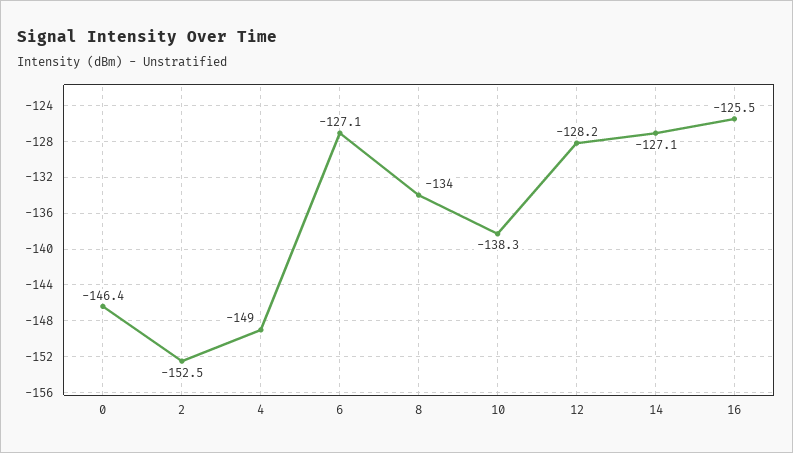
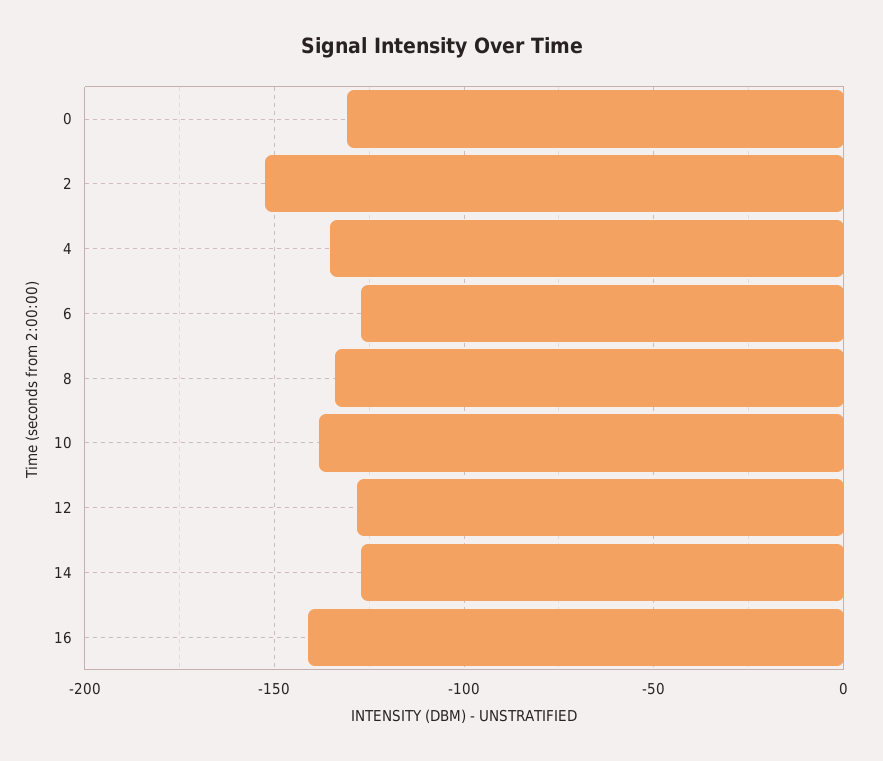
  {
-   "0": -146.4,
+   "0": -130,
    "2": -152.5,
-   "4": -149,
+   "4": -135,
    "6": -127.1,
    "8": -134,
    "10": -138.3,
    "12": -128.2,
    "14": -127.1,
-   "16": -125.5
+   "16": -140
  }

